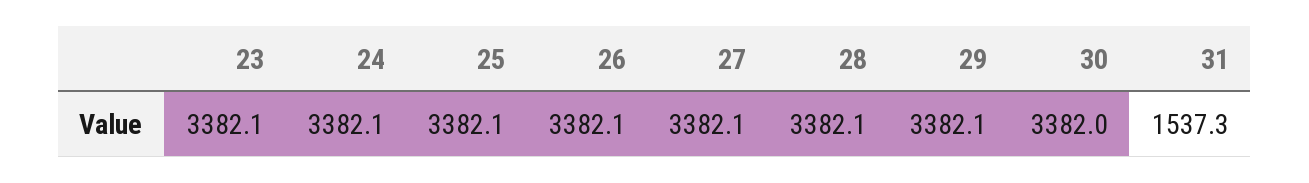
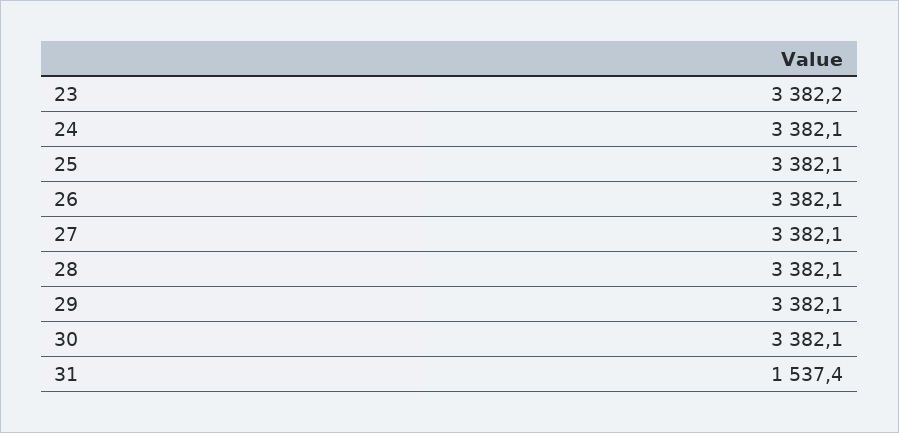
  {
-   "23": 3382.1,
+   "23": 3382.2,
    "24": 3382.1,
    "25": 3382.1,
    "26": 3382.1,
    "27": 3382.1,
    "28": 3382.1,
    "29": 3382.1,
-   "30": 3382,
+   "30": 3382.1,
-   "31": 1537.3
+   "31": 1537.4
  }

